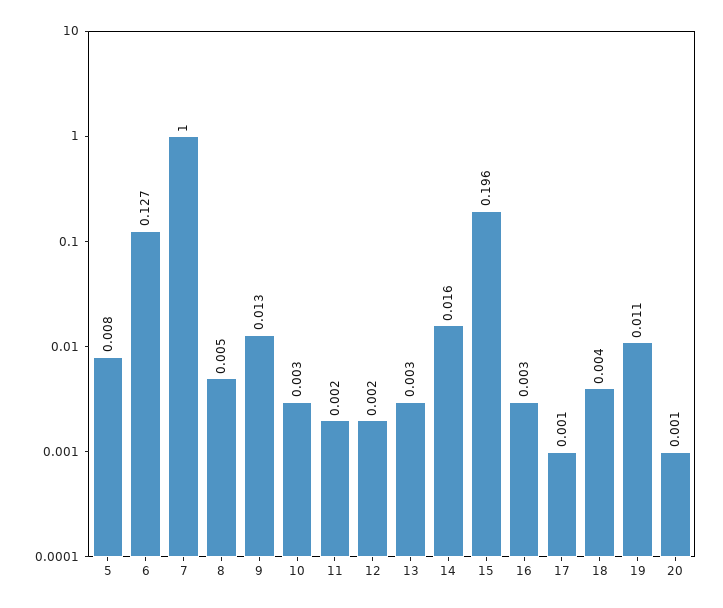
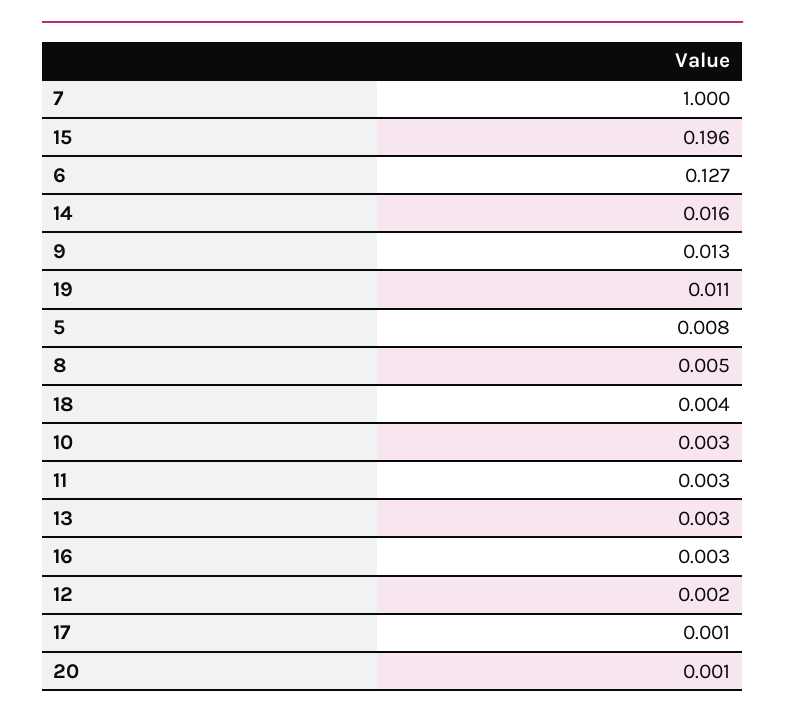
  {
    "5": 0.008,
    "6": 0.127,
    "7": 1,
    "8": 0.005,
    "9": 0.013,
    "10": 0.003,
-   "11": 0.002,
+   "11": 0.003,
    "12": 0.002,
    "13": 0.003,
    "14": 0.016,
    "15": 0.196,
    "16": 0.003,
    "17": 0.001,
    "18": 0.004,
    "19": 0.011,
    "20": 0.001
  }

